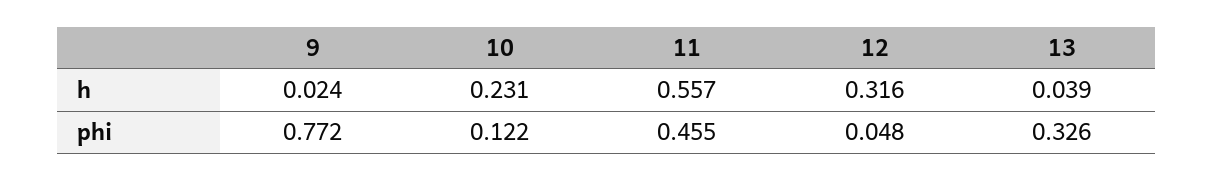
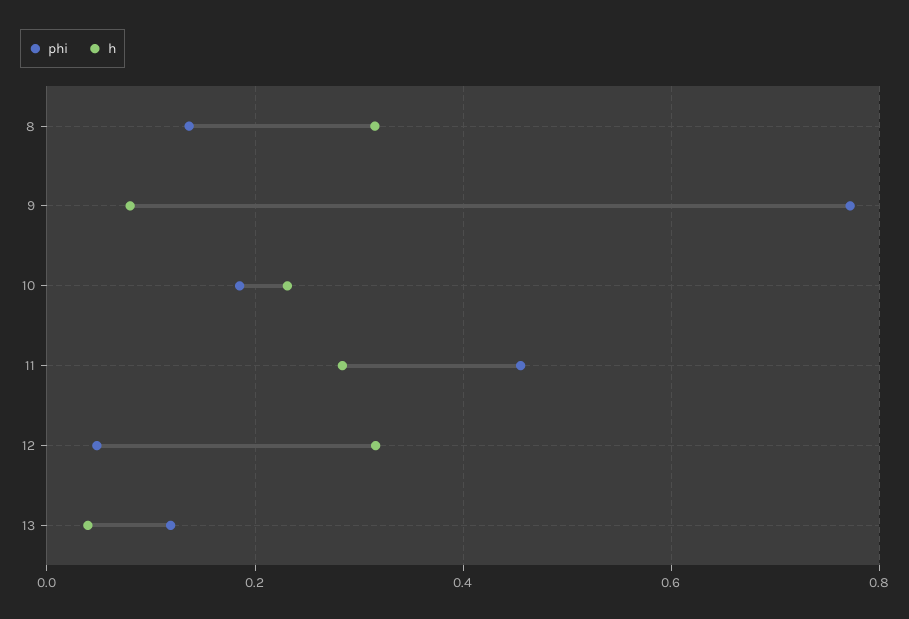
  {
    "h": {
-     "9": 0.024,
+     "9": 0.08,
      "10": 0.231,
-     "11": 0.557,
+     "11": 0.28,
      "12": 0.316,
-     "13": 0.039
+     "13": 0.039,
+     "8": 0.32
    },
    "phi": {
      "9": 0.772,
-     "10": 0.122,
+     "10": 0.18,
      "11": 0.455,
      "12": 0.048,
-     "13": 0.326
+     "13": 0.12,
+     "8": 0.14
    }
  }

